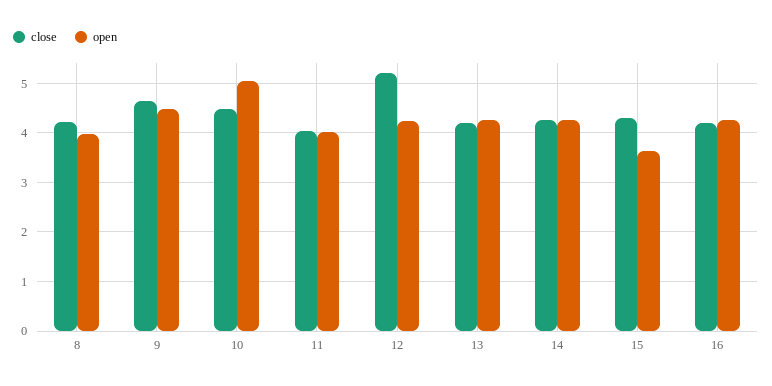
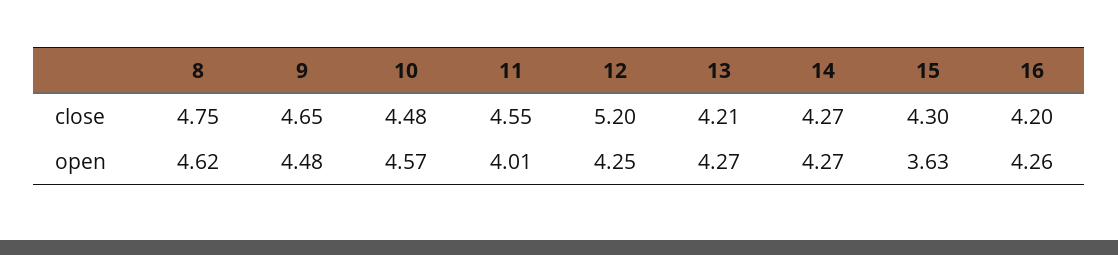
  {
    "close": {
-     "8": 4.2,
+     "8": 4.75,
      "9": 4.65,
      "10": 4.48,
-     "11": 4,
+     "11": 4.55,
      "12": 5.2,
      "13": 4.21,
      "14": 4.27,
      "15": 4.3,
      "16": 4.2
    },
    "open": {
-     "8": 4,
+     "8": 4.62,
      "9": 4.48,
-     "10": 5,
+     "10": 4.57,
      "11": 4.01,
      "12": 4.25,
      "13": 4.27,
      "14": 4.27,
      "15": 3.63,
      "16": 4.26
    }
  }

